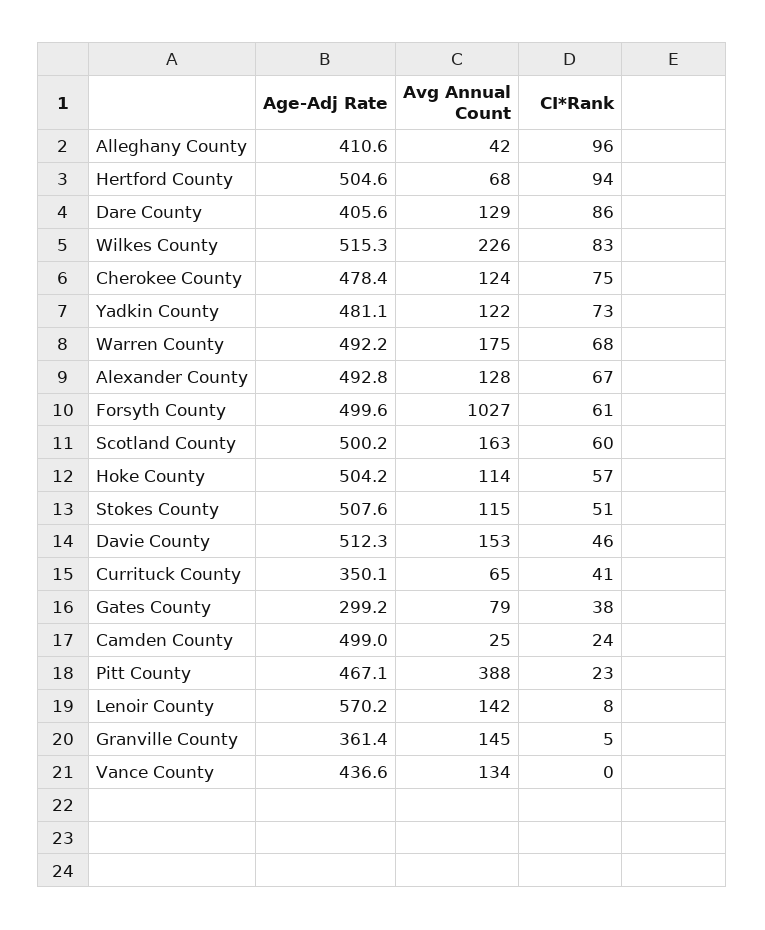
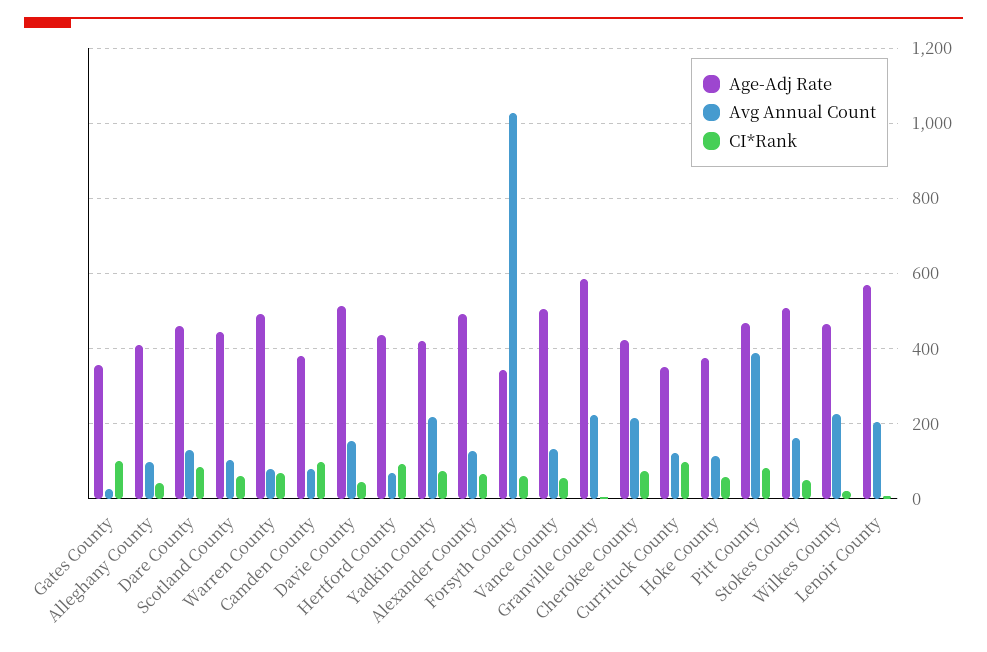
  {
    "Age-Adj Rate": {
      "Alleghany County": 410.6,
-     "Hertford County": 504.6,
+     "Hertford County": 440,
-     "Dare County": 405.6,
+     "Dare County": 460,
-     "Wilkes County": 515.3,
+     "Wilkes County": 460,
-     "Cherokee County": 478.4,
+     "Cherokee County": 420,
-     "Yadkin County": 481.1,
+     "Yadkin County": 420,
      "Warren County": 492.2,
      "Alexander County": 492.8,
-     "Forsyth County": 499.6,
+     "Forsyth County": 340,
-     "Scotland County": 500.2,
+     "Scotland County": 440,
-     "Hoke County": 504.2,
+     "Hoke County": 380,
      "Stokes County": 507.6,
      "Davie County": 512.3,
      "Currituck County": 350.1,
-     "Gates County": 299.2,
+     "Gates County": 360,
-     "Camden County": 499,
+     "Camden County": 380,
      "Pitt County": 467.1,
      "Lenoir County": 570.2,
-     "Granville County": 361.4,
+     "Granville County": 580,
-     "Vance County": 436.6
+     "Vance County": 500
    },
    "Avg Annual Count": {
-     "Alleghany County": 42,
+     "Alleghany County": 100,
      "Hertford County": 68,
      "Dare County": 129,
      "Wilkes County": 226,
-     "Cherokee County": 124,
+     "Cherokee County": 220,
-     "Yadkin County": 122,
+     "Yadkin County": 220,
-     "Warren County": 175,
+     "Warren County": 80,
      "Alexander County": 128,
      "Forsyth County": 1027,
-     "Scotland County": 163,
+     "Scotland County": 100,
      "Hoke County": 114,
-     "Stokes County": 115,
+     "Stokes County": 160,
      "Davie County": 153,
-     "Currituck County": 65,
+     "Currituck County": 120,
-     "Gates County": 79,
+     "Gates County": 20,
-     "Camden County": 25,
+     "Camden County": 80,
      "Pitt County": 388,
-     "Lenoir County": 142,
+     "Lenoir County": 200,
-     "Granville County": 145,
+     "Granville County": 220,
      "Vance County": 134
    },
    "CI*Rank": {
-     "Alleghany County": 96,
+     "Alleghany County": 40,
      "Hertford County": 94,
      "Dare County": 86,
-     "Wilkes County": 83,
+     "Wilkes County": 20,
      "Cherokee County": 75,
      "Yadkin County": 73,
      "Warren County": 68,
      "Alexander County": 67,
      "Forsyth County": 61,
      "Scotland County": 60,
      "Hoke County": 57,
      "Stokes County": 51,
      "Davie County": 46,
-     "Currituck County": 41,
+     "Currituck County": 100,
-     "Gates County": 38,
+     "Gates County": 100,
-     "Camden County": 24,
+     "Camden County": 100,
-     "Pitt County": 23,
+     "Pitt County": 80,
      "Lenoir County": 8,
      "Granville County": 5,
-     "Vance County": 0
+     "Vance County": 60
    }
  }

